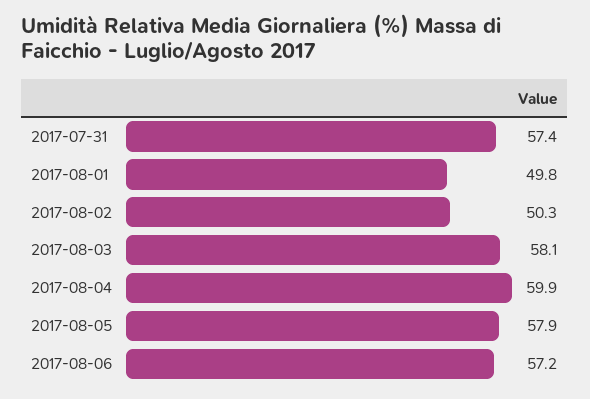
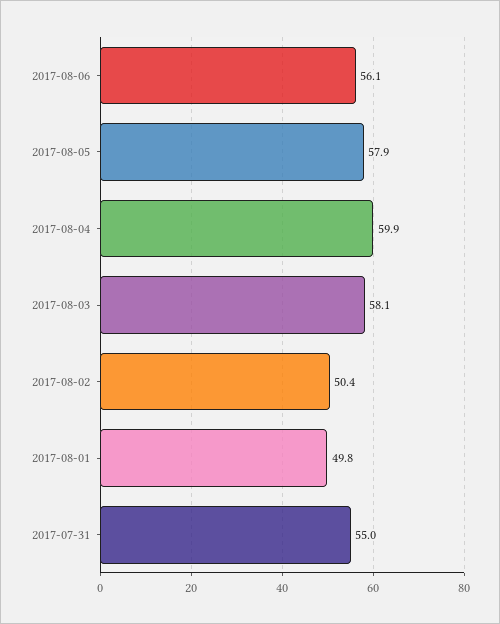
  {
-   "2017-07-31": 57.4,
+   "2017-07-31": 55,
    "2017-08-01": 49.8,
-   "2017-08-02": 50.3,
+   "2017-08-02": 50.4,
    "2017-08-03": 58.1,
    "2017-08-04": 59.9,
    "2017-08-05": 57.9,
-   "2017-08-06": 57.2
+   "2017-08-06": 56.1
  }

